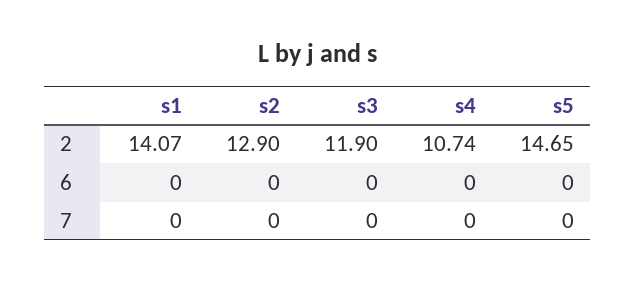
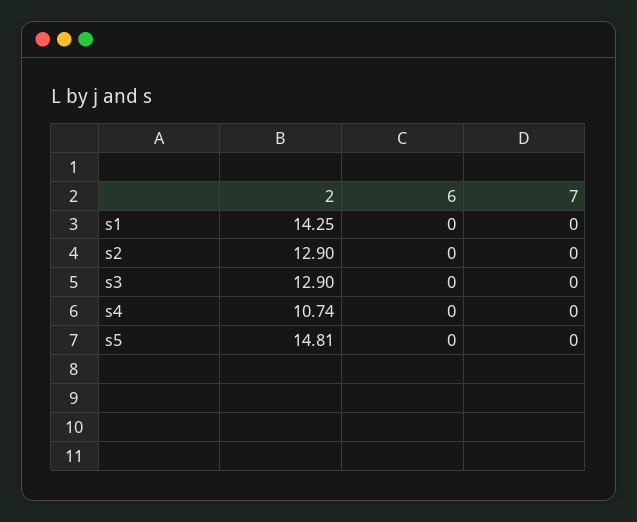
  {
    "s1": {
-     "2": 14.07,
+     "2": 14.25,
      "6": 0,
      "7": 0
    },
    "s2": {
      "2": 12.9,
      "6": 0,
      "7": 0
    },
    "s3": {
-     "2": 11.9,
+     "2": 12.9,
      "6": 0,
      "7": 0
    },
    "s4": {
      "2": 10.74,
      "6": 0,
      "7": 0
    },
    "s5": {
-     "2": 14.65,
+     "2": 14.81,
      "6": 0,
      "7": 0
    }
  }

